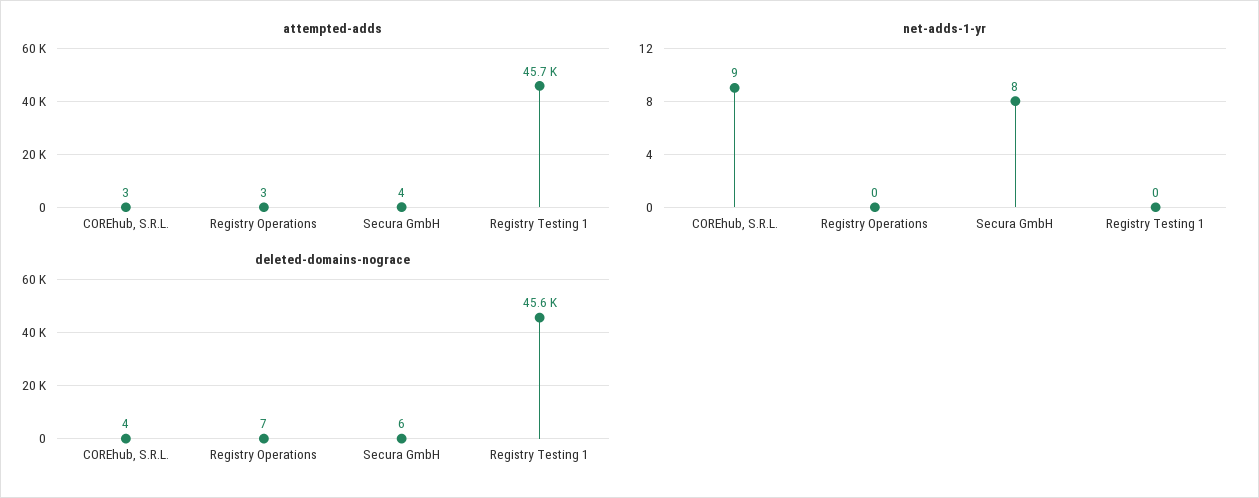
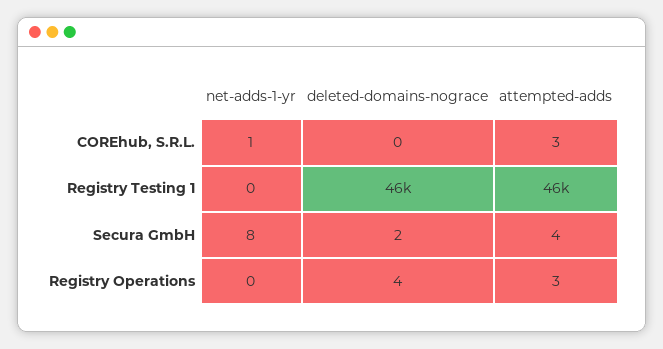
  {
    "attempted-adds": {
      "COREhub, S.R.L.": 3,
      "Registry Operations": 3,
      "Secura GmbH": 4,
      "Registry Testing 1": 45700
    },
    "net-adds-1-yr": {
-     "COREhub, S.R.L.": 9,
+     "COREhub, S.R.L.": 1,
      "Registry Operations": 0,
      "Secura GmbH": 8,
      "Registry Testing 1": 0
    },
    "deleted-domains-nograce": {
-     "COREhub, S.R.L.": 4,
+     "COREhub, S.R.L.": 0,
-     "Registry Operations": 7,
+     "Registry Operations": 4,
-     "Secura GmbH": 6,
+     "Secura GmbH": 2,
      "Registry Testing 1": 45600
    }
  }

